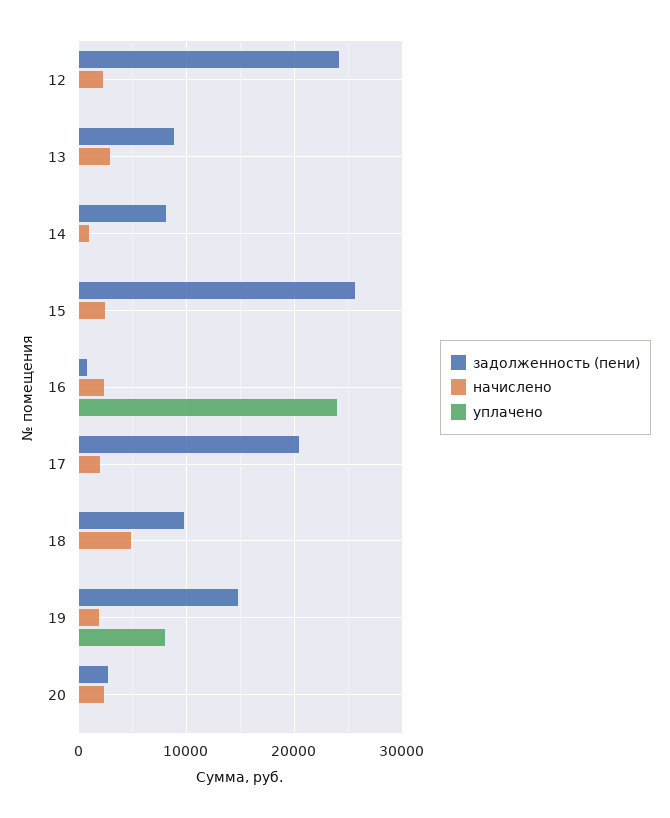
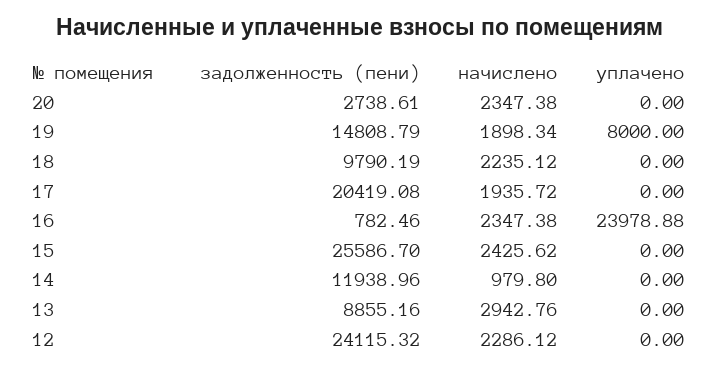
  {
    "задолженность (пени)": {
      "12": 24115.32,
      "13": 8855.16,
-     "14": 8000,
+     "14": 11938.96,
      "15": 25586.7,
      "16": 782.46,
      "17": 20419.08,
      "18": 9790.19,
      "19": 14808.79,
      "20": 2738.61
    },
    "начислено": {
      "12": 2286.12,
      "13": 2942.76,
      "14": 979.8,
      "15": 2425.62,
      "16": 2347.38,
      "17": 1935.72,
-     "18": 5000,
+     "18": 2235.12,
      "19": 1898.34,
      "20": 2347.38
    },
    "уплачено": {
      "12": 0,
      "13": 0,
      "14": 0,
      "15": 0,
      "16": 23978.88,
      "17": 0,
      "18": 0,
      "19": 8000,
      "20": 0
    }
  }

